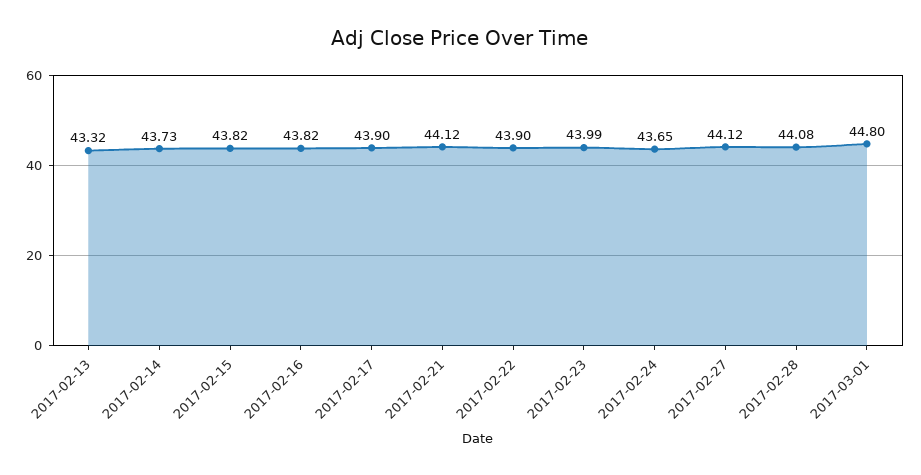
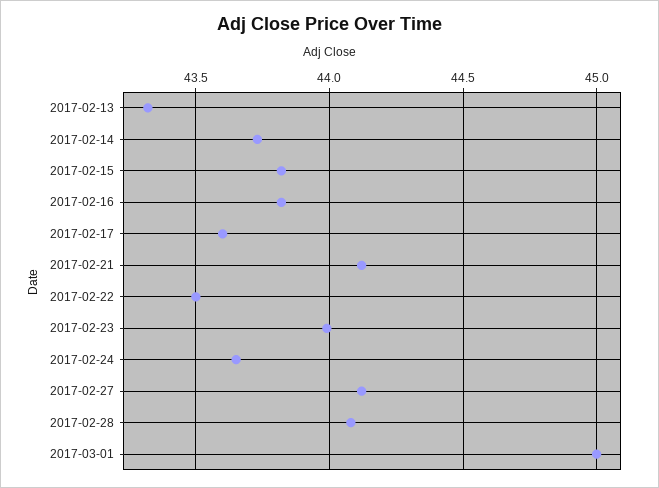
  {
    "2017-02-13": 43.32,
    "2017-02-14": 43.73,
    "2017-02-15": 43.82,
    "2017-02-16": 43.82,
-   "2017-02-17": 43.9,
+   "2017-02-17": 43.6,
    "2017-02-21": 44.12,
-   "2017-02-22": 43.9,
+   "2017-02-22": 43.5,
    "2017-02-23": 43.99,
    "2017-02-24": 43.65,
    "2017-02-27": 44.12,
    "2017-02-28": 44.08,
-   "2017-03-01": 44.8
+   "2017-03-01": 45
  }

